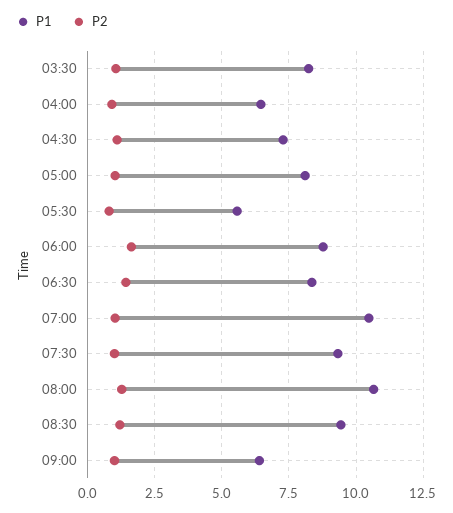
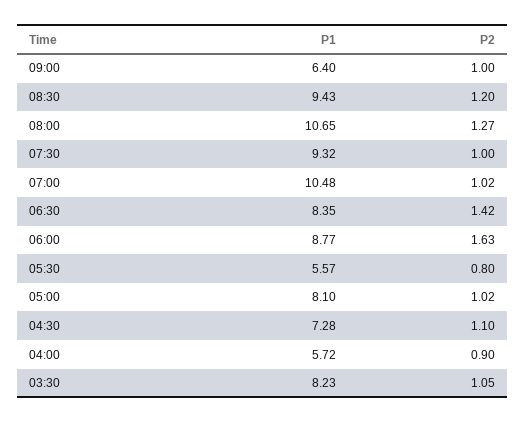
  {
    "P1": {
      "03:30": 8.23,
-     "04:00": 6.5,
+     "04:00": 5.72,
      "04:30": 7.28,
      "05:00": 8.1,
      "05:30": 5.57,
      "06:00": 8.77,
      "06:30": 8.35,
      "07:00": 10.48,
      "07:30": 9.32,
      "08:00": 10.65,
      "08:30": 9.43,
      "09:00": 6.4
    },
    "P2": {
      "03:30": 1.05,
      "04:00": 0.9,
      "04:30": 1.1,
      "05:00": 1.02,
      "05:30": 0.8,
      "06:00": 1.63,
      "06:30": 1.42,
      "07:00": 1.02,
      "07:30": 1,
      "08:00": 1.27,
      "08:30": 1.2,
      "09:00": 1
    }
  }

